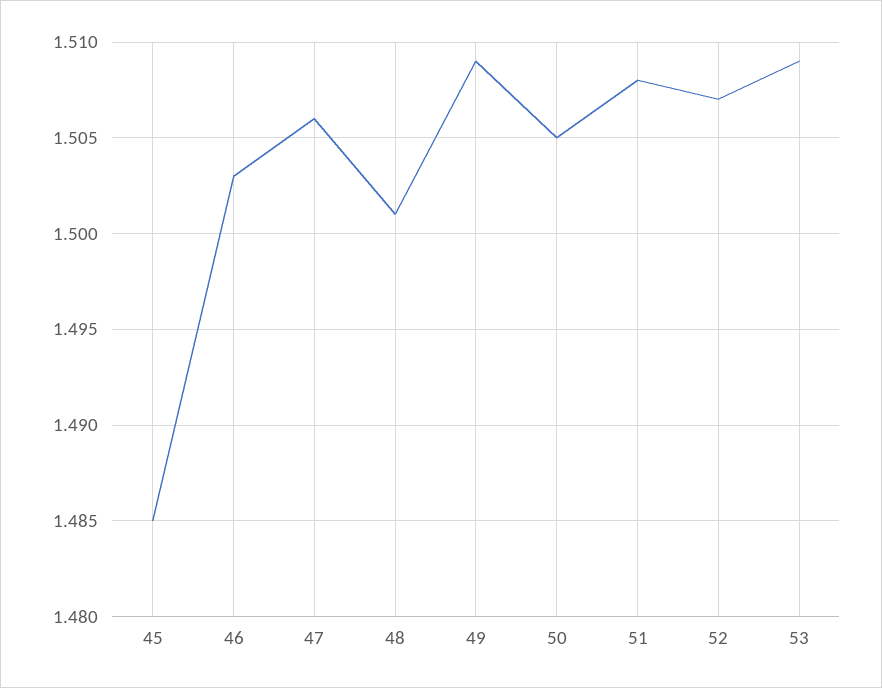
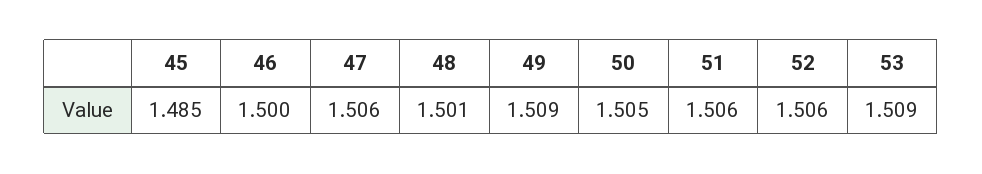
  {
    "45": 1.485,
-   "46": 1.503,
+   "46": 1.5,
    "47": 1.506,
    "48": 1.501,
    "49": 1.509,
    "50": 1.505,
-   "51": 1.508,
+   "51": 1.506,
-   "52": 1.507,
+   "52": 1.506,
    "53": 1.509
  }

